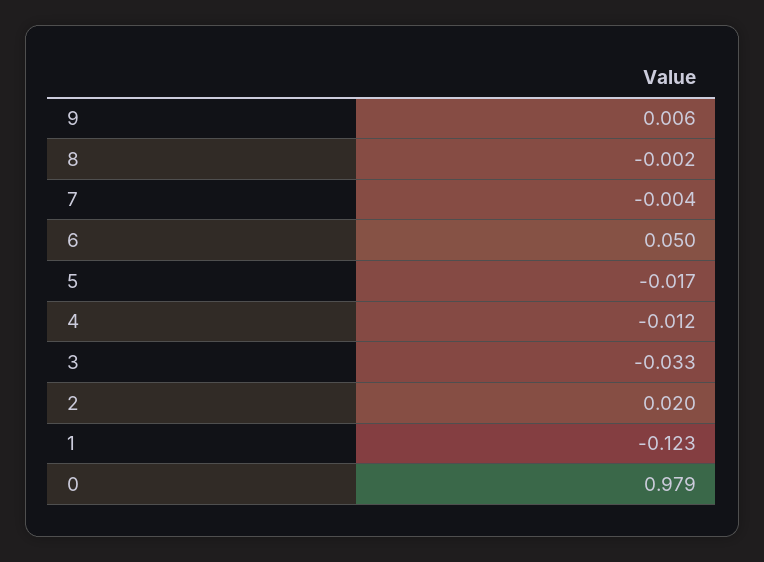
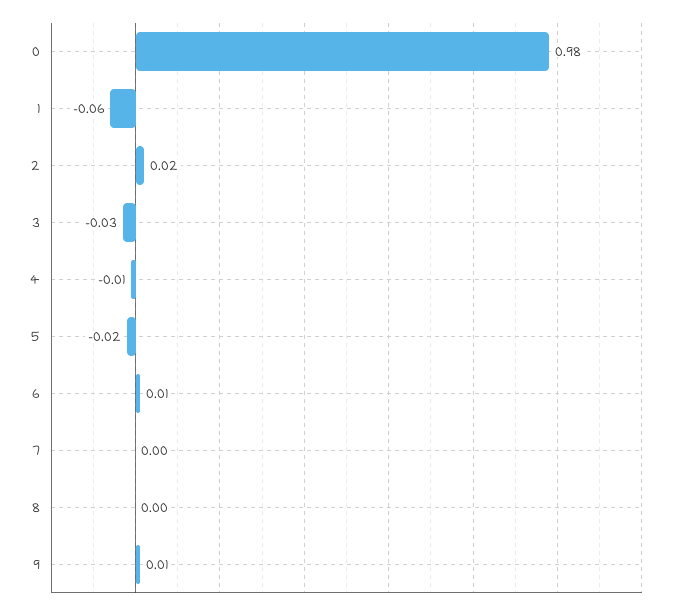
  {
    "9": 0.006,
    "8": -0.002,
    "7": -0.004,
-   "6": 0.05,
+   "6": 0.01,
    "5": -0.017,
    "4": -0.012,
    "3": -0.033,
    "2": 0.02,
-   "1": -0.123,
+   "1": -0.06,
    "0": 0.979
  }

